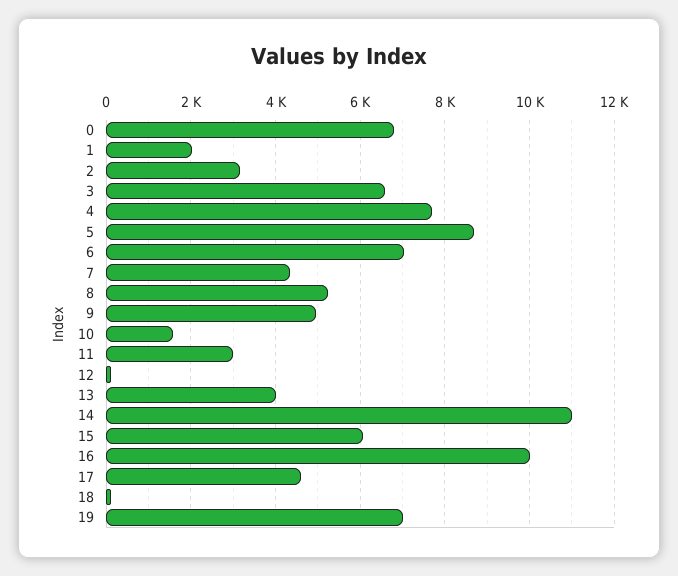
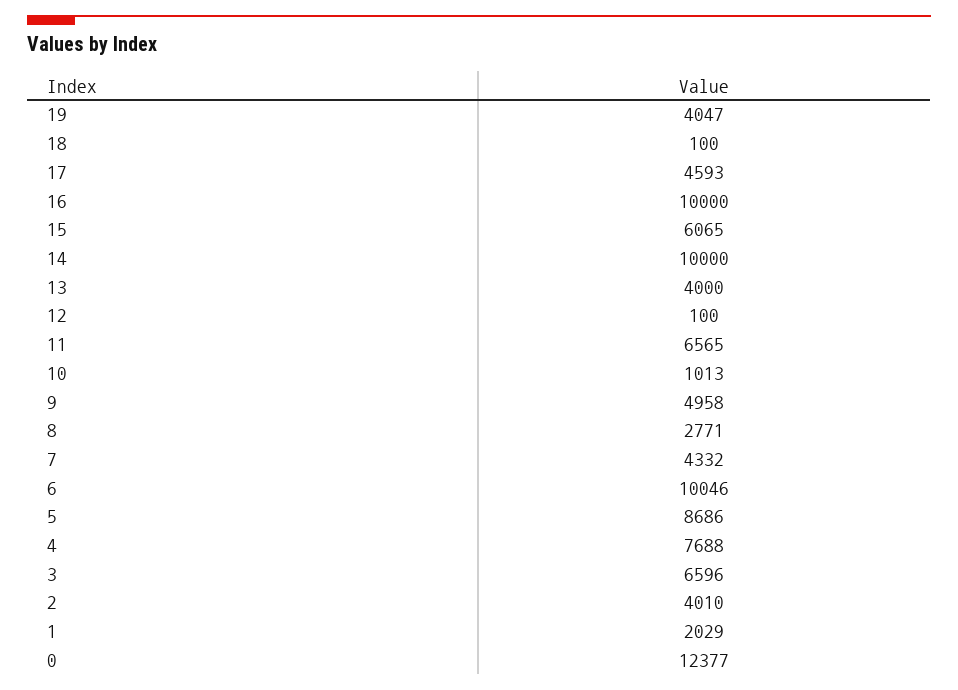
  {
-   "0": 6800,
+   "0": 12377,
    "1": 2029,
-   "2": 3200,
+   "2": 4010,
    "3": 6596,
    "4": 7688,
    "5": 8686,
-   "6": 7000,
+   "6": 10046,
    "7": 4332,
-   "8": 5200,
+   "8": 2771,
    "9": 4958,
-   "10": 1600,
+   "10": 1013,
-   "11": 3000,
+   "11": 6565,
    "12": 100,
    "13": 4000,
-   "14": 11000,
+   "14": 10000,
    "15": 6065,
    "16": 10000,
    "17": 4593,
    "18": 100,
-   "19": 7000
+   "19": 4047
  }

